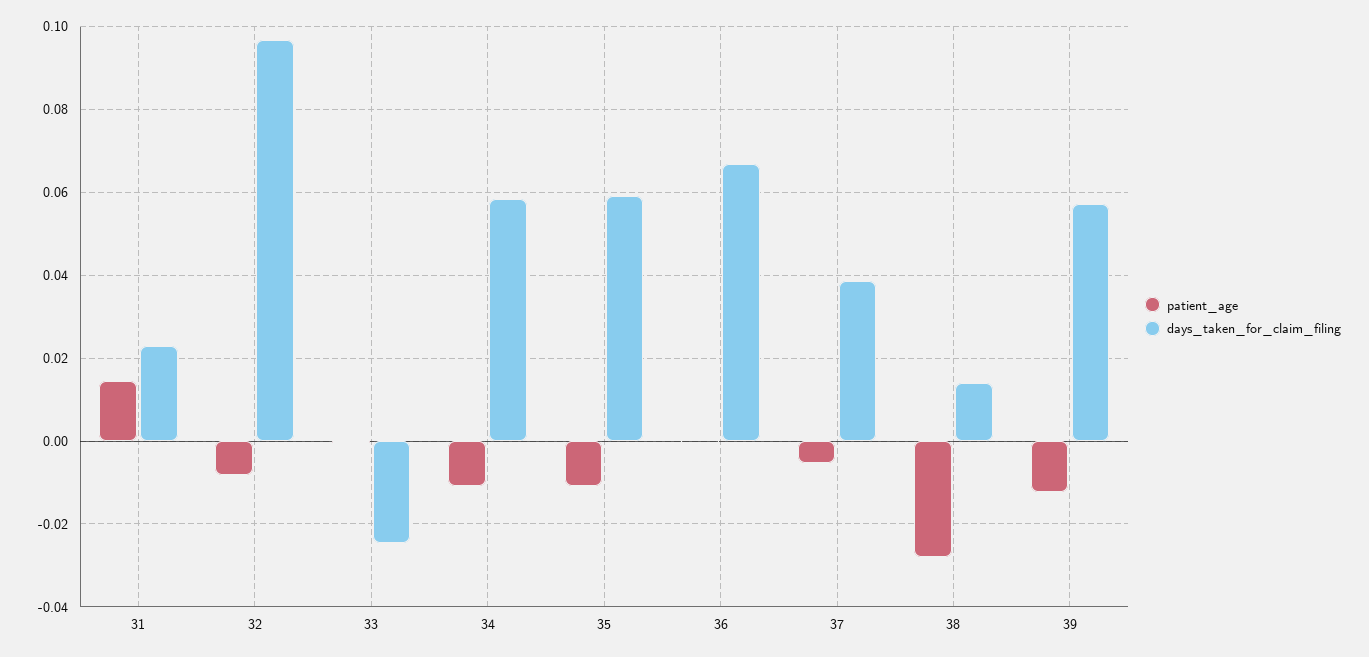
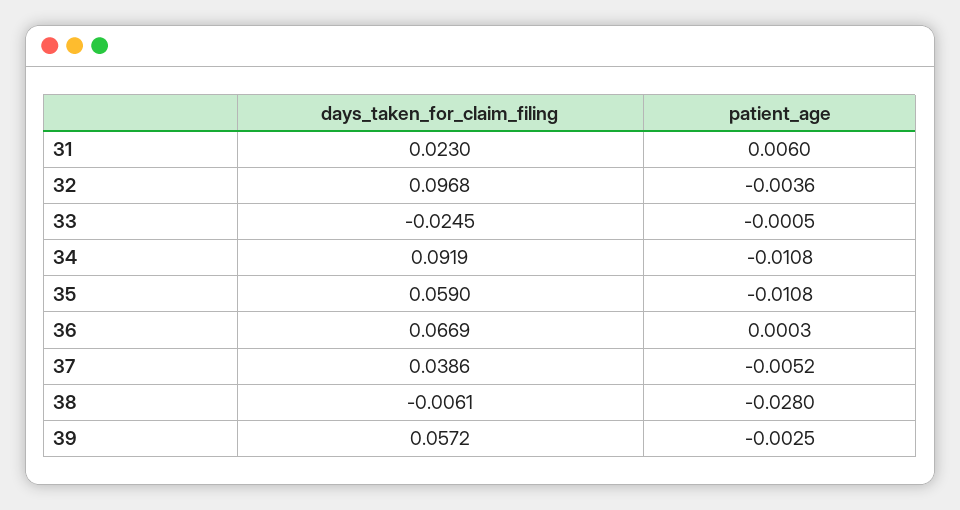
  {
    "patient_age": {
-     "31": 0.014,
+     "31": 0.006,
-     "32": -0.008,
+     "32": -0.0036,
      "33": -0.0005,
      "34": -0.0108,
      "35": -0.0108,
      "36": 0.0003,
      "37": -0.0052,
      "38": -0.028,
-     "39": -0.012
+     "39": -0.0025
    },
    "days_taken_for_claim_filing": {
      "31": 0.023,
      "32": 0.0968,
      "33": -0.0245,
-     "34": 0.058,
+     "34": 0.0919,
      "35": 0.059,
      "36": 0.0669,
      "37": 0.0386,
-     "38": 0.014,
+     "38": -0.0061,
      "39": 0.0572
    }
  }

